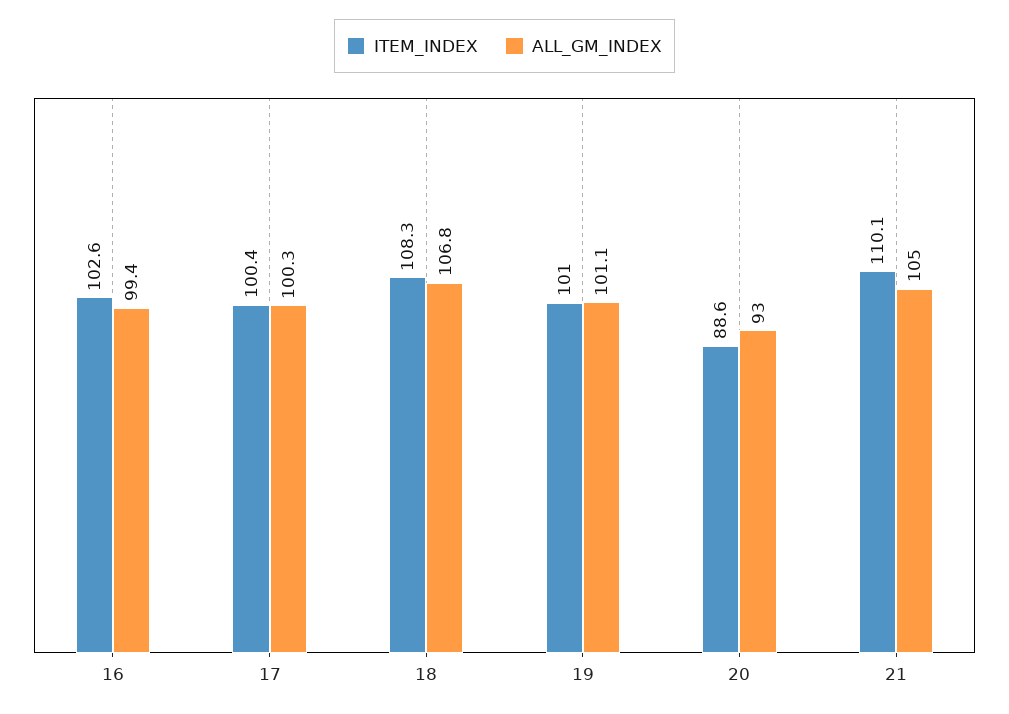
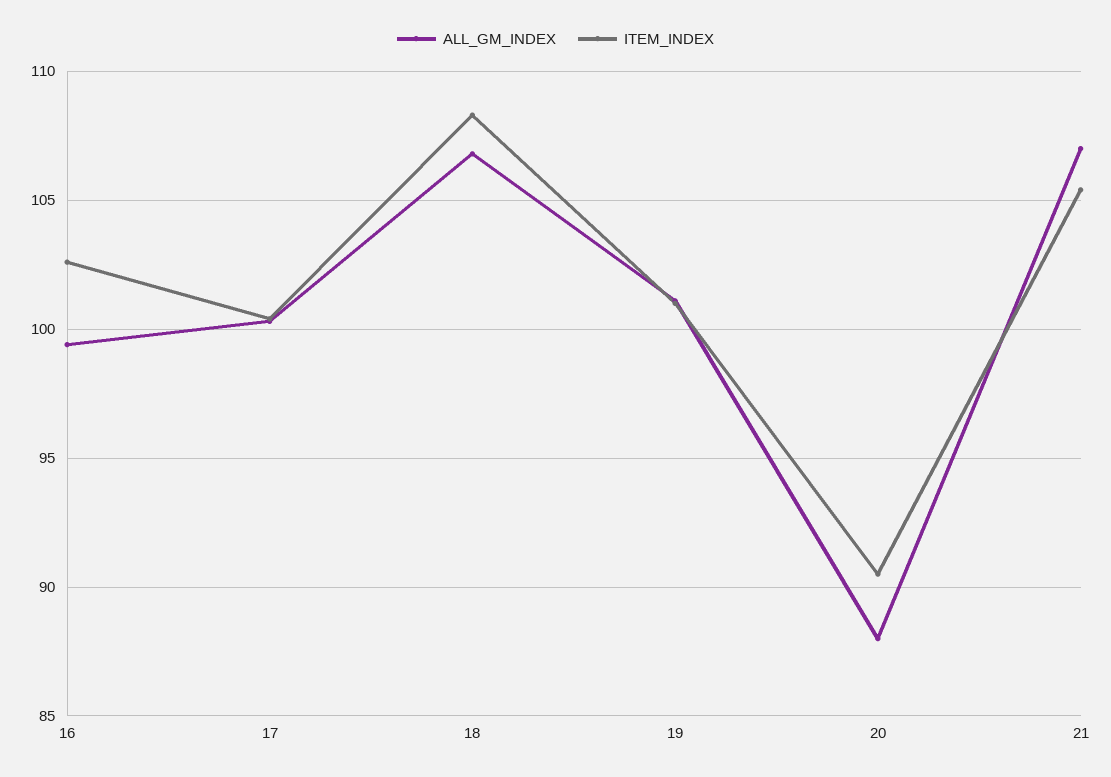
  {
    "ITEM_INDEX": {
      "16": 102.6,
      "17": 100.4,
      "18": 108.3,
      "19": 101,
-     "20": 88.6,
+     "20": 90.5,
-     "21": 110.1
+     "21": 105.5
    },
    "ALL_GM_INDEX": {
      "16": 99.4,
      "17": 100.3,
      "18": 106.8,
      "19": 101.1,
-     "20": 93,
+     "20": 88,
-     "21": 105
+     "21": 107
    }
  }

